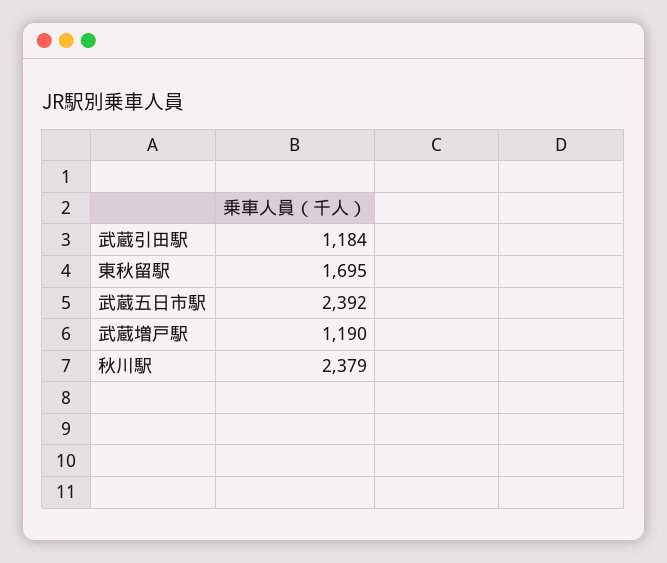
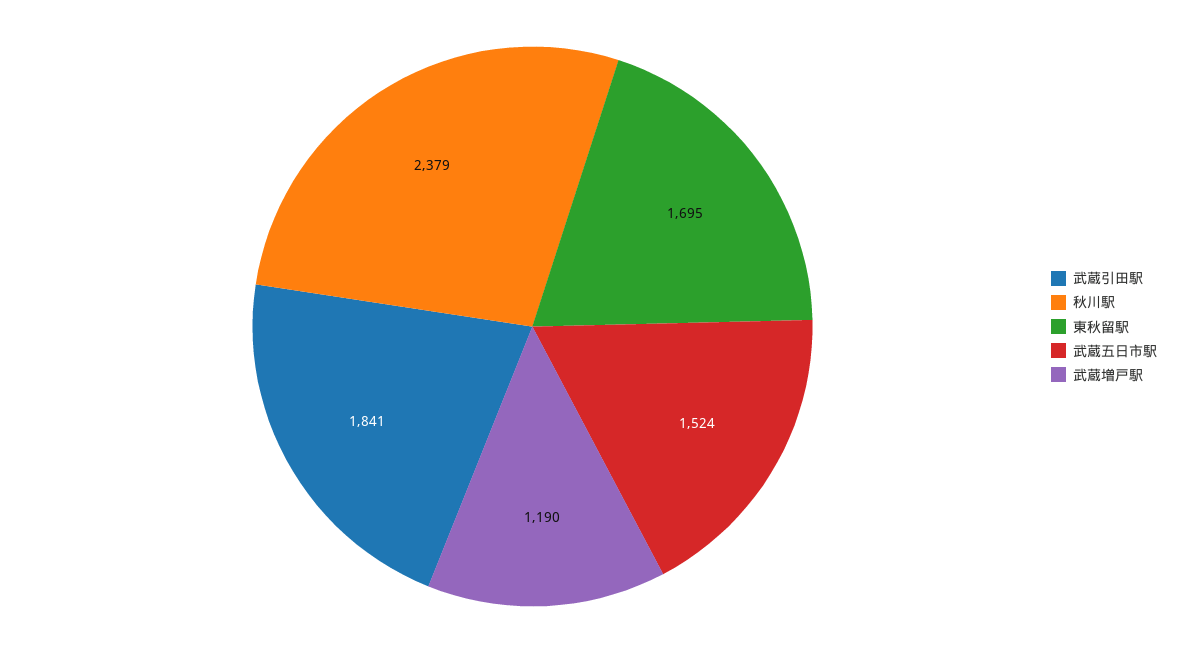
  {
-   "武蔵引田駅": 1184,
+   "武蔵引田駅": 1841,
    "東秋留駅": 1695,
-   "武蔵五日市駅": 2392,
+   "武蔵五日市駅": 1524,
    "武蔵増戸駅": 1190,
    "秋川駅": 2379
  }

